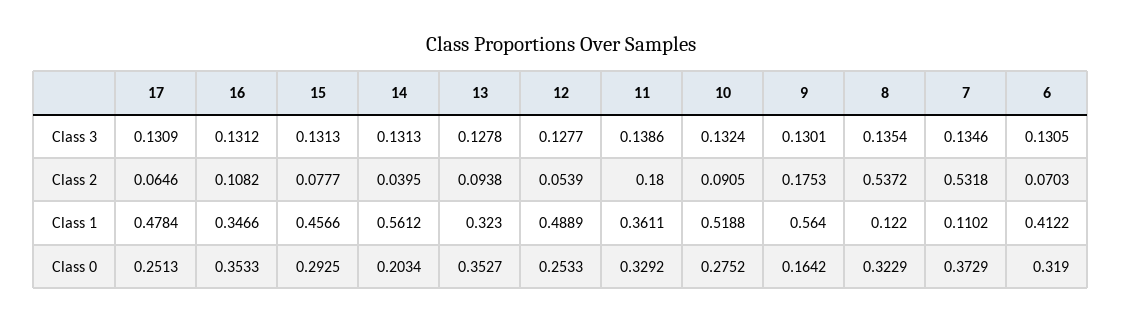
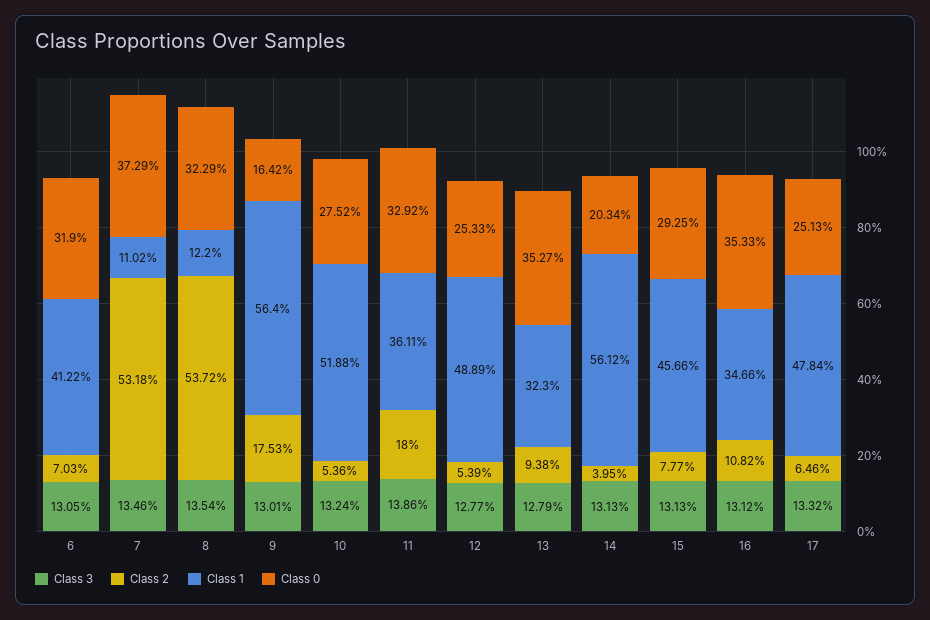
  {
    "Class 3": {
-     "17": 0.1309,
+     "17": 0.1332,
      "16": 0.1312,
      "15": 0.1313,
      "14": 0.1313,
-     "13": 0.1278,
+     "13": 0.1279,
      "12": 0.1277,
      "11": 0.1386,
      "10": 0.1324,
      "9": 0.1301,
      "8": 0.1354,
      "7": 0.1346,
      "6": 0.1305
    },
    "Class 2": {
      "17": 0.0646,
      "16": 0.1082,
      "15": 0.0777,
      "14": 0.0395,
      "13": 0.0938,
      "12": 0.0539,
      "11": 0.18,
-     "10": 0.0905,
+     "10": 0.0536,
      "9": 0.1753,
      "8": 0.5372,
      "7": 0.5318,
      "6": 0.0703
    },
    "Class 1": {
      "17": 0.4784,
      "16": 0.3466,
      "15": 0.4566,
      "14": 0.5612,
      "13": 0.323,
      "12": 0.4889,
      "11": 0.3611,
      "10": 0.5188,
      "9": 0.564,
      "8": 0.122,
      "7": 0.1102,
      "6": 0.4122
    },
    "Class 0": {
      "17": 0.2513,
      "16": 0.3533,
      "15": 0.2925,
      "14": 0.2034,
      "13": 0.3527,
      "12": 0.2533,
      "11": 0.3292,
      "10": 0.2752,
      "9": 0.1642,
      "8": 0.3229,
      "7": 0.3729,
      "6": 0.319
    }
  }

